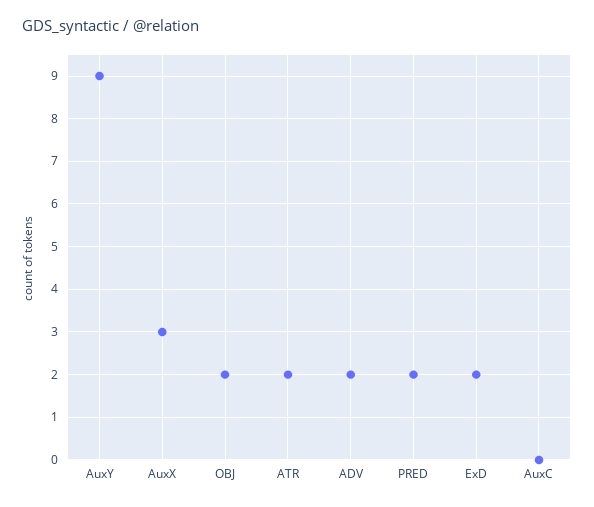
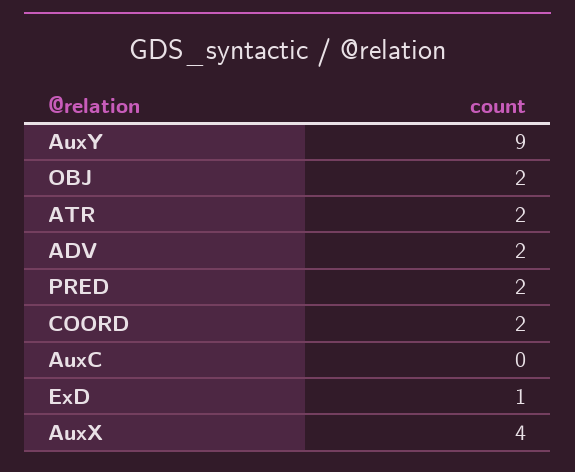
  {
    "AuxY": 9,
-   "AuxX": 3,
+   "AuxX": 4,
    "OBJ": 2,
    "ATR": 2,
    "ADV": 2,
    "PRED": 2,
-   "ExD": 2,
+   "ExD": 1,
-   "AuxC": 0
+   "AuxC": 0,
+   "COORD": 2
  }

